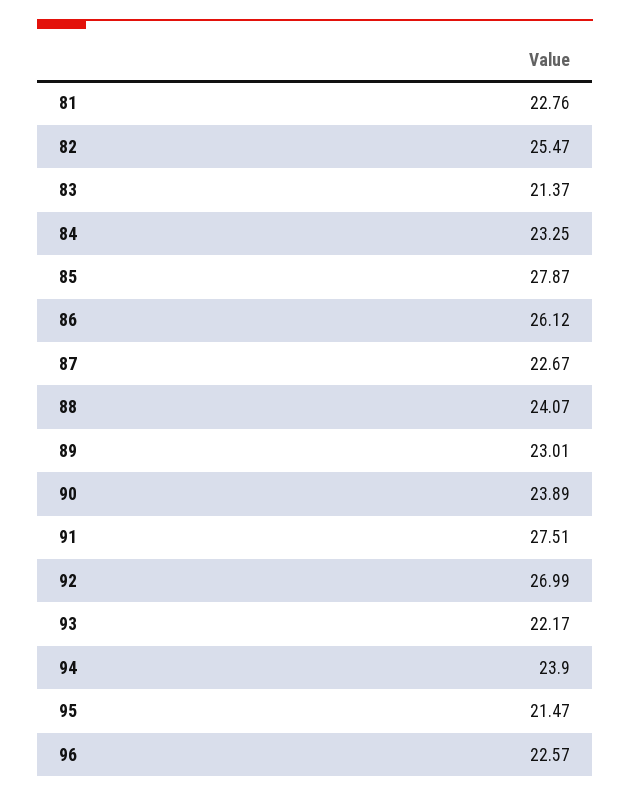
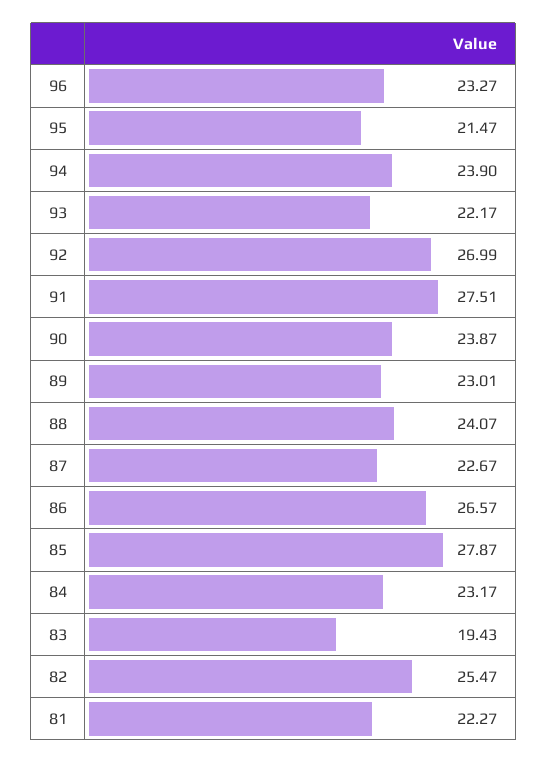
  {
-   "81": 22.76,
+   "81": 22.27,
    "82": 25.47,
-   "83": 21.37,
+   "83": 19.43,
-   "84": 23.25,
+   "84": 23.17,
    "85": 27.87,
-   "86": 26.12,
+   "86": 26.57,
    "87": 22.67,
    "88": 24.07,
    "89": 23.01,
-   "90": 23.89,
+   "90": 23.87,
    "91": 27.51,
    "92": 26.99,
    "93": 22.17,
    "94": 23.9,
    "95": 21.47,
-   "96": 22.57
+   "96": 23.27
  }

